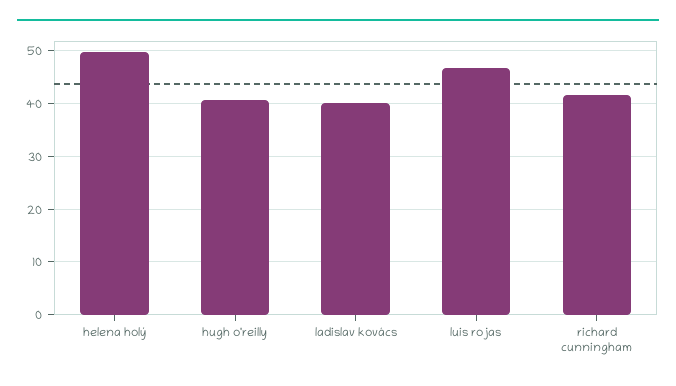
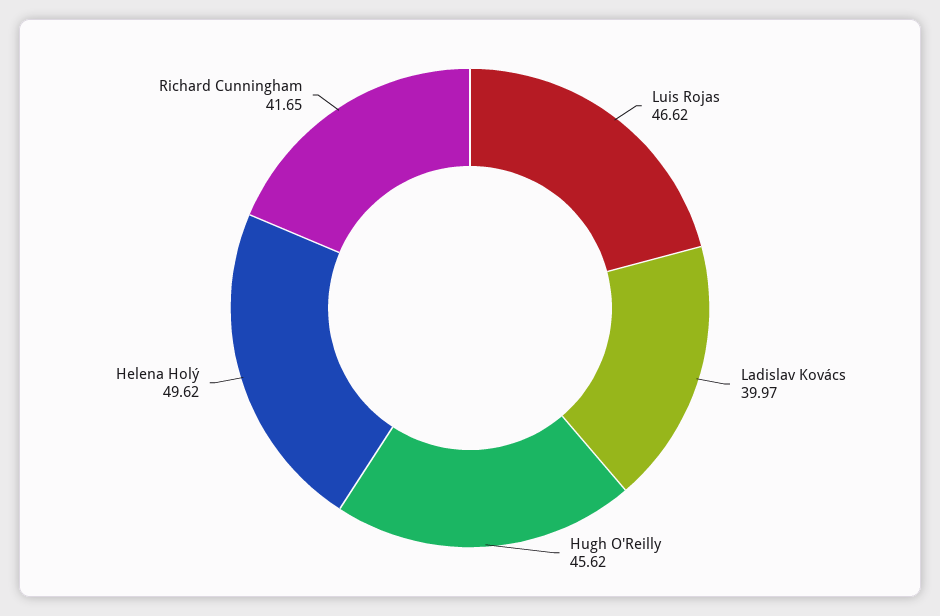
  {
    "helena holý": 49.62,
-   "hugh o'reilly": 40,
+   "hugh o'reilly": 45.62,
    "ladislav kovács": 39.97,
    "luis rojas": 46.62,
    "richard cunningham": 41.65
  }

